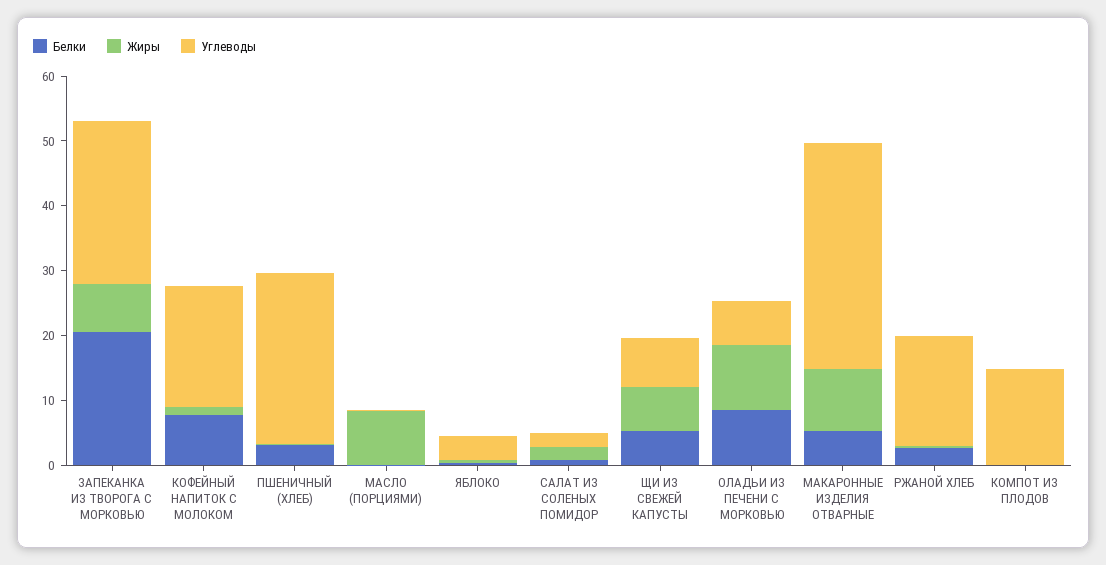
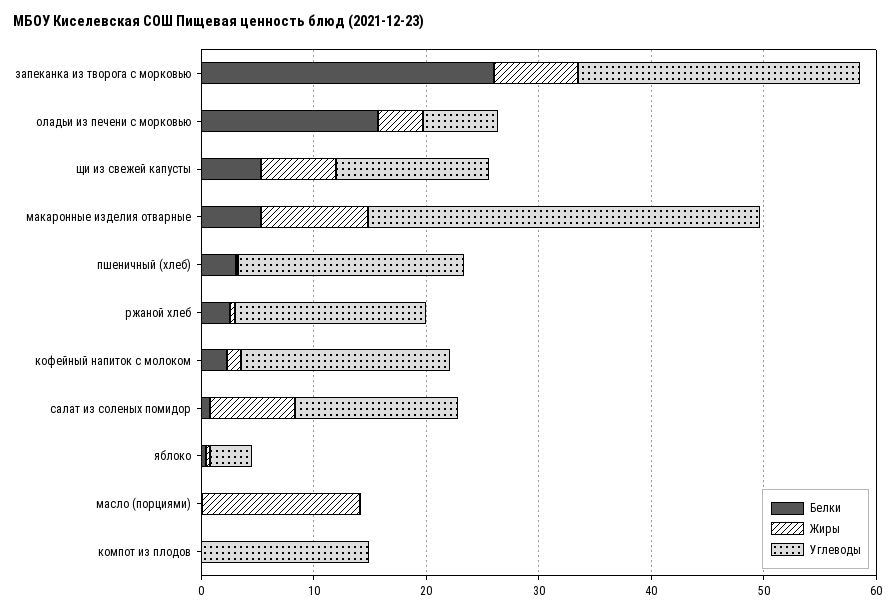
  {
    "Белки": {
-     "ЗАПЕКАНКА ИЗ ТВОРОГА С МОРКОВЬЮ": 20,
+     "ЗАПЕКАНКА ИЗ ТВОРОГА С МОРКОВЬЮ": 26,
-     "КОФЕЙНЫЙ НАПИТОК С МОЛОКОМ": 8,
+     "КОФЕЙНЫЙ НАПИТОК С МОЛОКОМ": 2,
      "ПШЕНИЧНЫЙ (ХЛЕБ)": 4,
      "МАСЛО (ПОРЦИЯМИ)": 0,
      "ЯБЛОКО": 0,
      "САЛАТ ИЗ СОЛЕНЫХ ПОМИДОР": 0,
      "ЩИ ИЗ СВЕЖЕЙ КАПУСТЫ": 6,
-     "ОЛАДЬИ ИЗ ПЕЧЕНИ С МОРКОВЬЮ": 8,
+     "ОЛАДЬИ ИЗ ПЕЧЕНИ С МОРКОВЬЮ": 16,
      "МАКАРОННЫЕ ИЗДЕЛИЯ ОТВАРНЫЕ": 6,
      "РЖАНОЙ ХЛЕБ": 2,
      "КОМПОТ ИЗ ПЛОДОВ": 0
    },
    "Жиры": {
      "ЗАПЕКАНКА ИЗ ТВОРОГА С МОРКОВЬЮ": 8,
      "КОФЕЙНЫЙ НАПИТОК С МОЛОКОМ": 2,
      "ПШЕНИЧНЫЙ (ХЛЕБ)": 0,
-     "МАСЛО (ПОРЦИЯМИ)": 8,
+     "МАСЛО (ПОРЦИЯМИ)": 14,
      "ЯБЛОКО": 0,
-     "САЛАТ ИЗ СОЛЕНЫХ ПОМИДОР": 2,
+     "САЛАТ ИЗ СОЛЕНЫХ ПОМИДОР": 8,
      "ЩИ ИЗ СВЕЖЕЙ КАПУСТЫ": 6,
-     "ОЛАДЬИ ИЗ ПЕЧЕНИ С МОРКОВЬЮ": 10,
+     "ОЛАДЬИ ИЗ ПЕЧЕНИ С МОРКОВЬЮ": 4,
      "МАКАРОННЫЕ ИЗДЕЛИЯ ОТВАРНЫЕ": 10,
      "РЖАНОЙ ХЛЕБ": 0,
      "КОМПОТ ИЗ ПЛОДОВ": 0
    },
    "Углеводы": {
      "ЗАПЕКАНКА ИЗ ТВОРОГА С МОРКОВЬЮ": 26,
      "КОФЕЙНЫЙ НАПИТОК С МОЛОКОМ": 18,
-     "ПШЕНИЧНЫЙ (ХЛЕБ)": 26,
+     "ПШЕНИЧНЫЙ (ХЛЕБ)": 20,
      "МАСЛО (ПОРЦИЯМИ)": 0,
      "ЯБЛОКО": 4,
-     "САЛАТ ИЗ СОЛЕНЫХ ПОМИДОР": 2,
+     "САЛАТ ИЗ СОЛЕНЫХ ПОМИДОР": 14,
-     "ЩИ ИЗ СВЕЖЕЙ КАПУСТЫ": 8,
+     "ЩИ ИЗ СВЕЖЕЙ КАПУСТЫ": 14,
      "ОЛАДЬИ ИЗ ПЕЧЕНИ С МОРКОВЬЮ": 6,
      "МАКАРОННЫЕ ИЗДЕЛИЯ ОТВАРНЫЕ": 34,
      "РЖАНОЙ ХЛЕБ": 18,
      "КОМПОТ ИЗ ПЛОДОВ": 14
    }
  }

